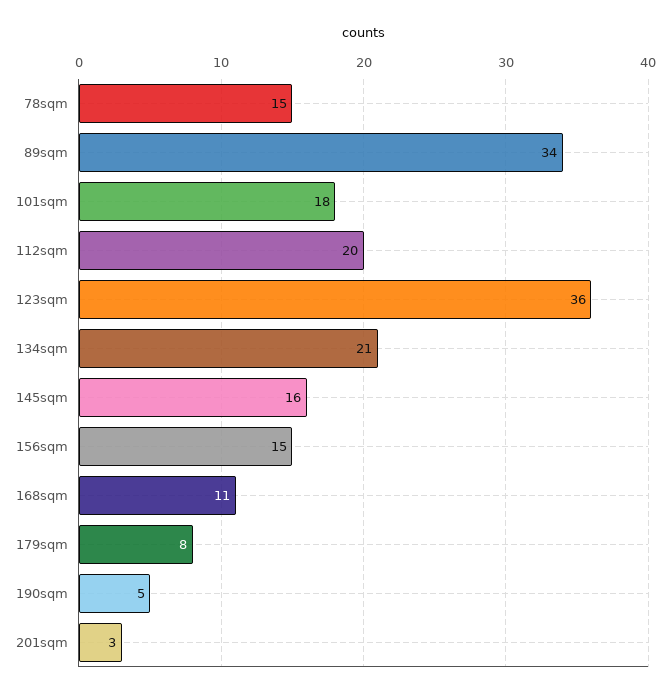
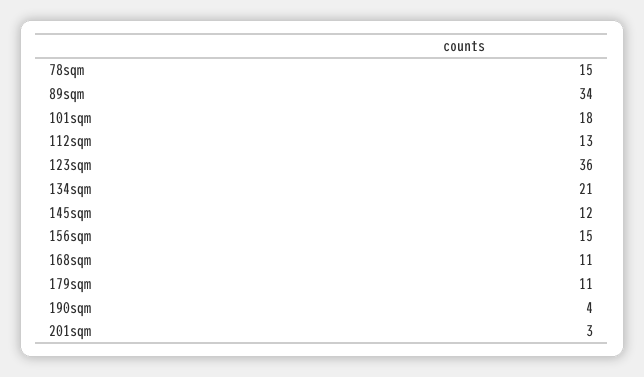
  {
    "78sqm": 15,
    "89sqm": 34,
    "101sqm": 18,
-   "112sqm": 20,
+   "112sqm": 13,
    "123sqm": 36,
    "134sqm": 21,
-   "145sqm": 16,
+   "145sqm": 12,
    "156sqm": 15,
    "168sqm": 11,
-   "179sqm": 8,
+   "179sqm": 11,
-   "190sqm": 5,
+   "190sqm": 4,
    "201sqm": 3
  }

